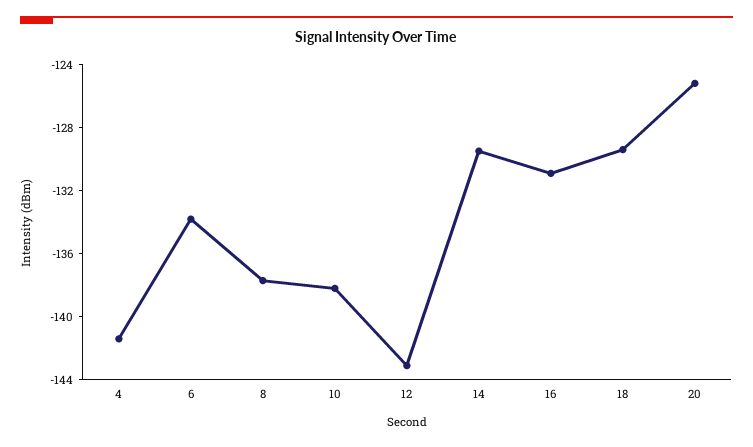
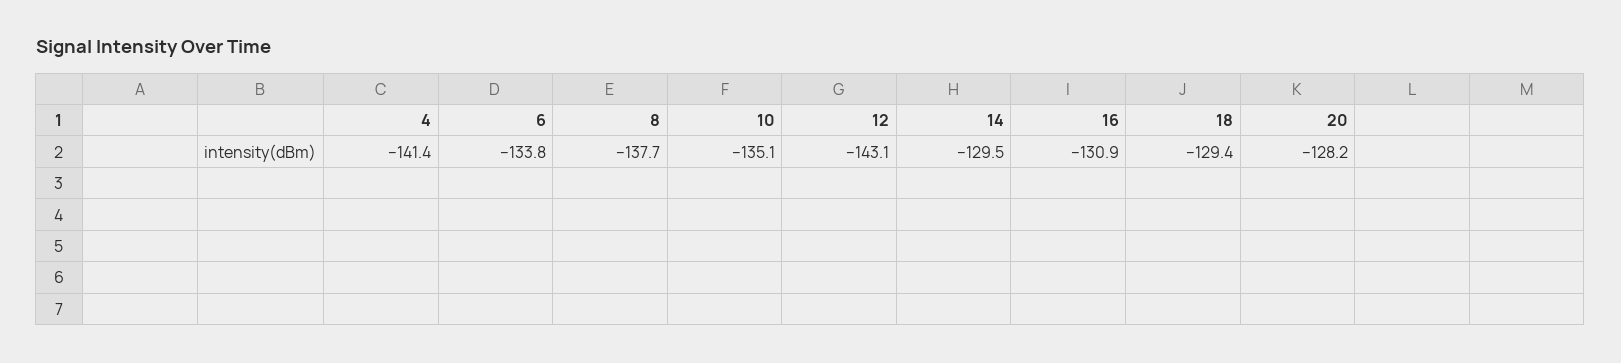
  {
    "4": -141.4,
    "6": -133.8,
    "8": -137.7,
-   "10": -138,
+   "10": -135.1,
    "12": -143.1,
    "14": -129.5,
    "16": -130.9,
    "18": -129.4,
-   "20": -125
+   "20": -128.2
  }

